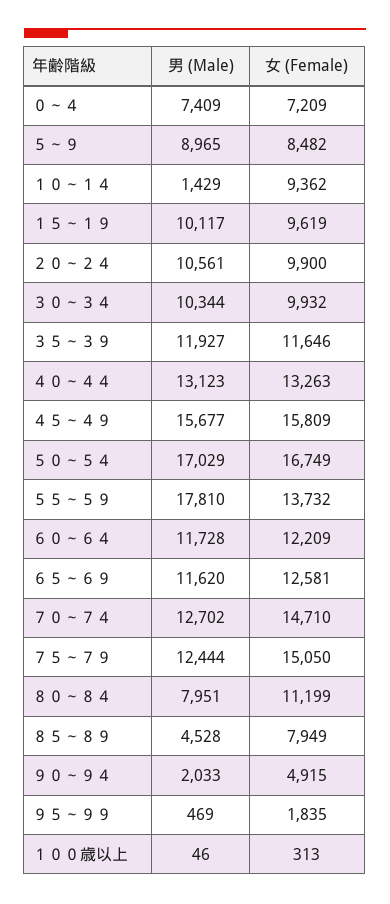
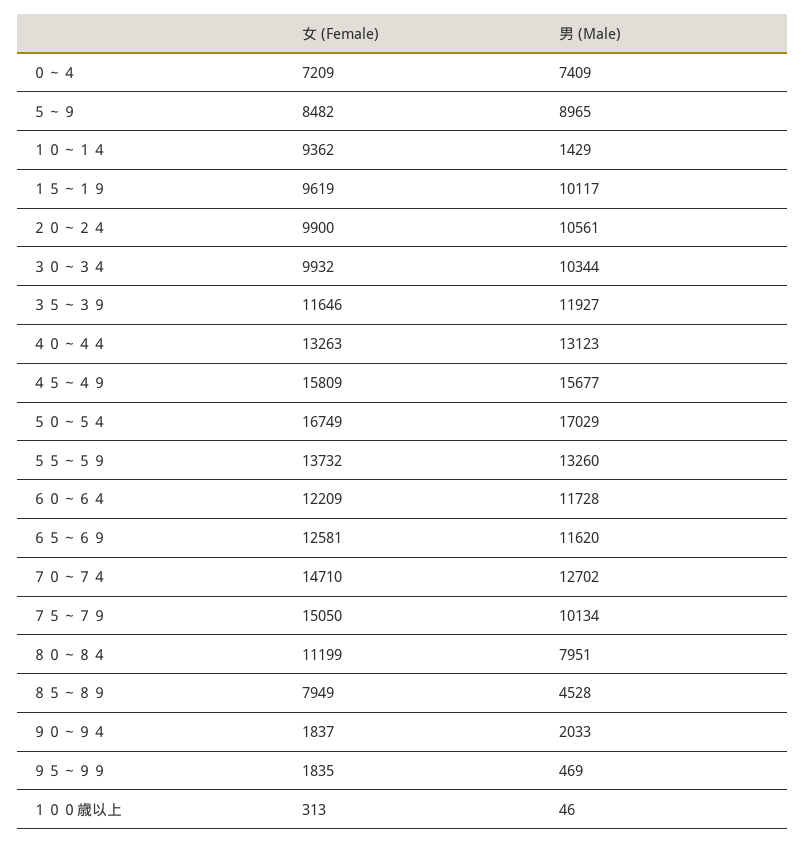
  {
    "男 (Male)": {
      "０～４": 7409,
      "５～９": 8965,
      "１０～１４": 1429,
      "１５～１９": 10117,
      "２０～２４": 10561,
      "３０～３４": 10344,
      "３５～３９": 11927,
      "４０～４４": 13123,
      "４５～４９": 15677,
      "５０～５４": 17029,
-     "５５～５９": 17810,
+     "５５～５９": 13260,
      "６０～６４": 11728,
      "６５～６９": 11620,
      "７０～７４": 12702,
-     "７５～７９": 12444,
+     "７５～７９": 10134,
      "８０～８４": 7951,
      "８５～８９": 4528,
      "９０～９４": 2033,
      "９５～９９": 469,
      "１００歳以上": 46
    },
    "女 (Female)": {
      "０～４": 7209,
      "５～９": 8482,
      "１０～１４": 9362,
      "１５～１９": 9619,
      "２０～２４": 9900,
      "３０～３４": 9932,
      "３５～３９": 11646,
      "４０～４４": 13263,
      "４５～４９": 15809,
      "５０～５４": 16749,
      "５５～５９": 13732,
      "６０～６４": 12209,
      "６５～６９": 12581,
      "７０～７４": 14710,
      "７５～７９": 15050,
      "８０～８４": 11199,
      "８５～８９": 7949,
-     "９０～９４": 4915,
+     "９０～９４": 1837,
      "９５～９９": 1835,
      "１００歳以上": 313
    }
  }

